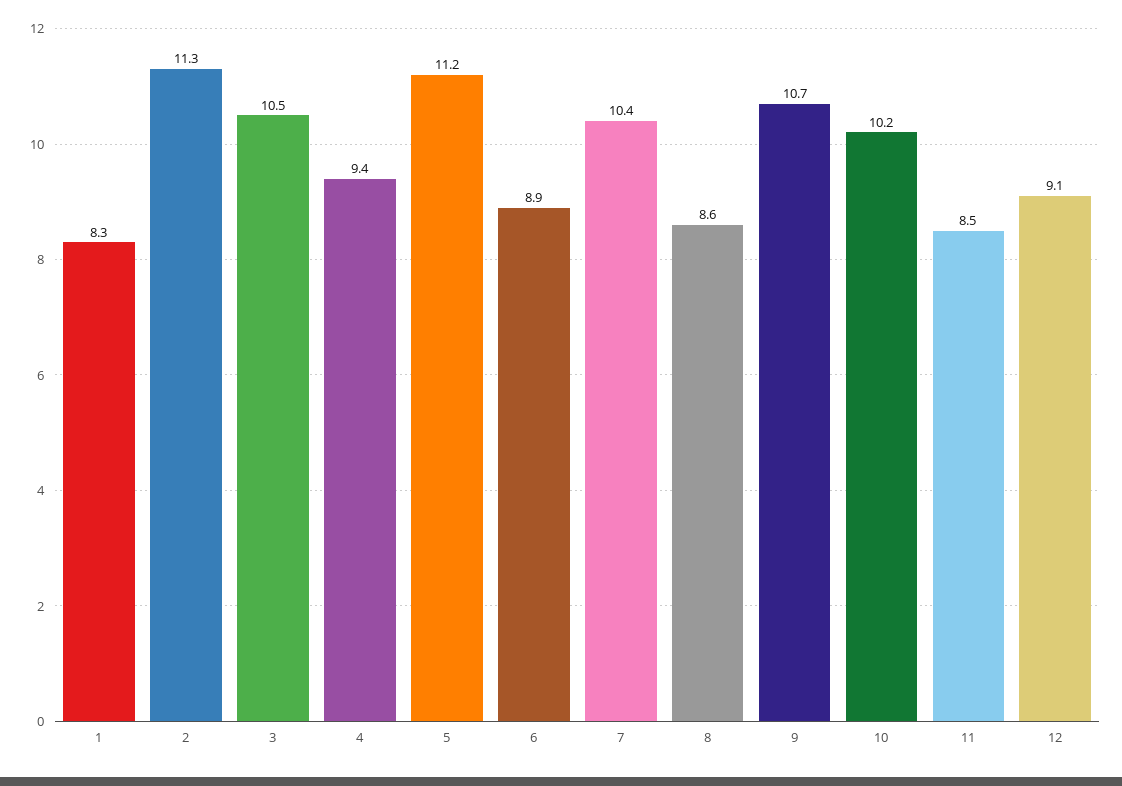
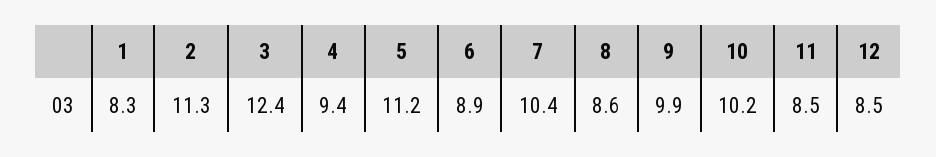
  {
    "1": 8.3,
    "2": 11.3,
-   "3": 10.5,
+   "3": 12.4,
    "4": 9.4,
    "5": 11.2,
    "6": 8.9,
    "7": 10.4,
    "8": 8.6,
-   "9": 10.7,
+   "9": 9.9,
    "10": 10.2,
    "11": 8.5,
-   "12": 9.1
+   "12": 8.5
  }

